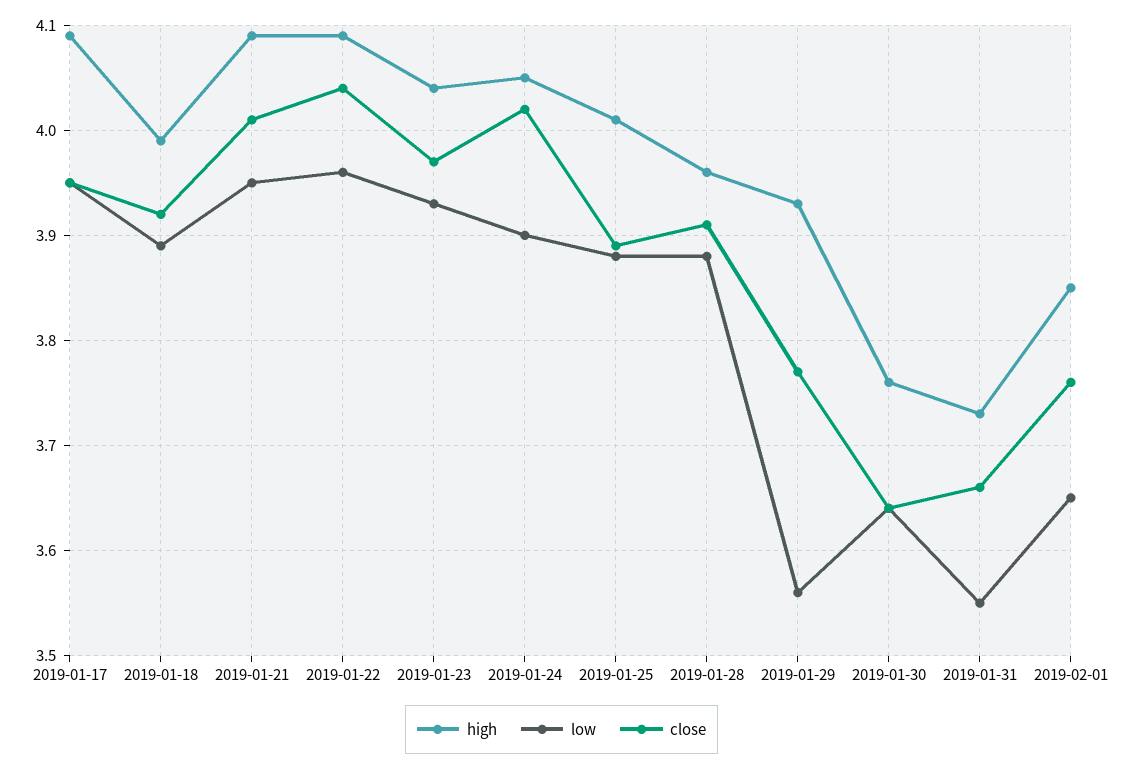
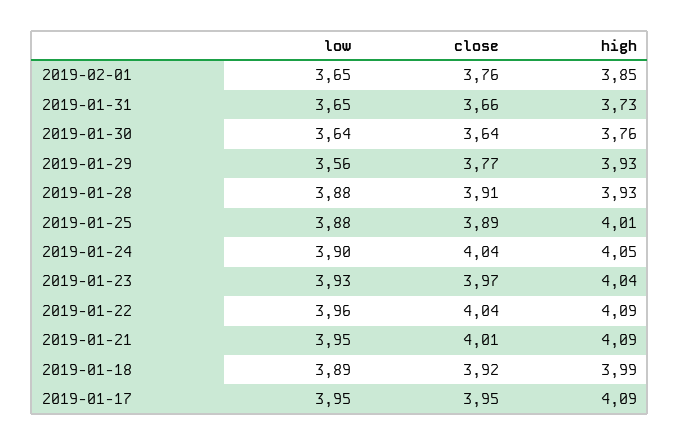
  {
    "high": {
      "2019-01-17": 4.09,
      "2019-01-18": 3.99,
      "2019-01-21": 4.09,
      "2019-01-22": 4.09,
      "2019-01-23": 4.04,
      "2019-01-24": 4.05,
      "2019-01-25": 4.01,
-     "2019-01-28": 3.96,
+     "2019-01-28": 3.93,
      "2019-01-29": 3.93,
      "2019-01-30": 3.76,
      "2019-01-31": 3.73,
      "2019-02-01": 3.85
    },
    "low": {
      "2019-01-17": 3.95,
      "2019-01-18": 3.89,
      "2019-01-21": 3.95,
      "2019-01-22": 3.96,
      "2019-01-23": 3.93,
      "2019-01-24": 3.9,
      "2019-01-25": 3.88,
      "2019-01-28": 3.88,
      "2019-01-29": 3.56,
      "2019-01-30": 3.64,
-     "2019-01-31": 3.55,
+     "2019-01-31": 3.65,
      "2019-02-01": 3.65
    },
    "close": {
      "2019-01-17": 3.95,
      "2019-01-18": 3.92,
      "2019-01-21": 4.01,
      "2019-01-22": 4.04,
      "2019-01-23": 3.97,
-     "2019-01-24": 4.02,
+     "2019-01-24": 4.04,
      "2019-01-25": 3.89,
      "2019-01-28": 3.91,
      "2019-01-29": 3.77,
      "2019-01-30": 3.64,
      "2019-01-31": 3.66,
      "2019-02-01": 3.76
    }
  }

